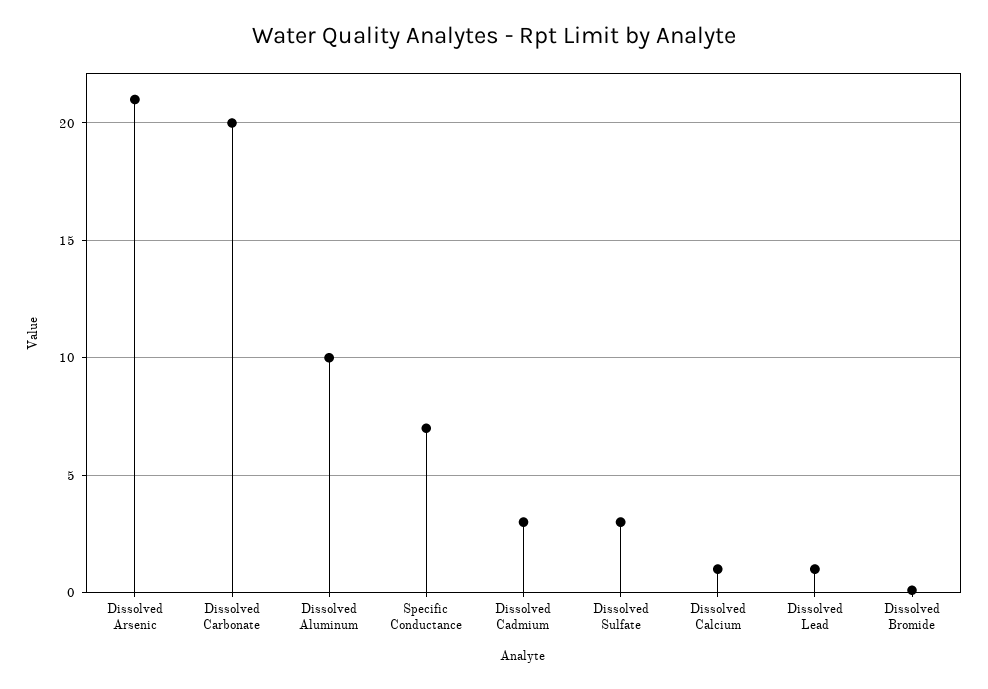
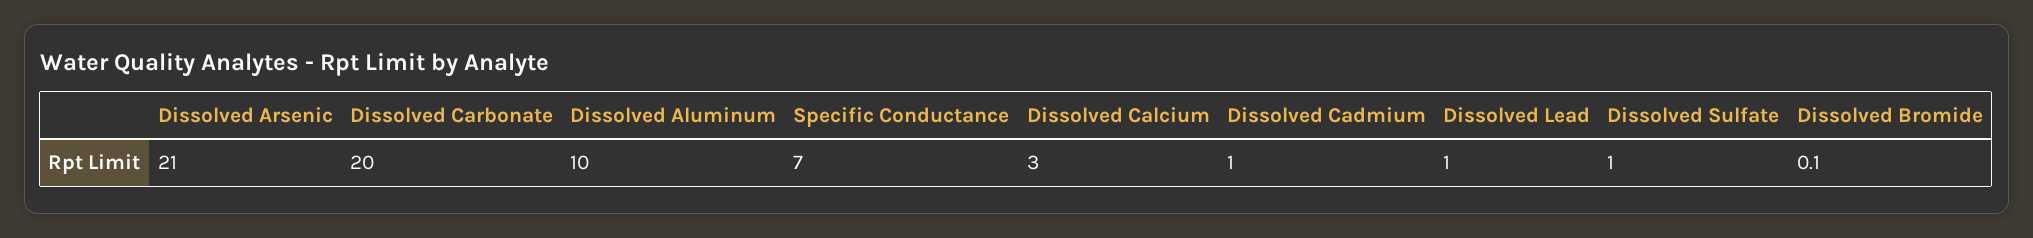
  {
    "Dissolved Arsenic": 21,
    "Dissolved Carbonate": 20,
    "Dissolved Aluminum": 10,
    "Specific Conductance": 7,
-   "Dissolved Cadmium": 3,
+   "Dissolved Cadmium": 1,
-   "Dissolved Sulfate": 3,
+   "Dissolved Sulfate": 1,
-   "Dissolved Calcium": 1,
+   "Dissolved Calcium": 3,
    "Dissolved Lead": 1,
    "Dissolved Bromide": 0.1
  }

